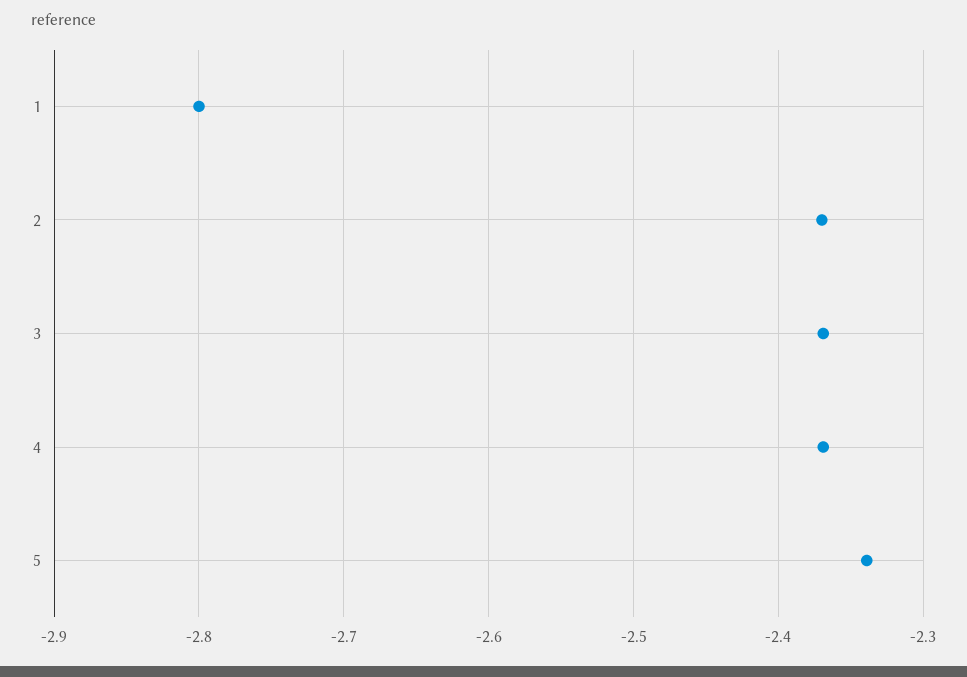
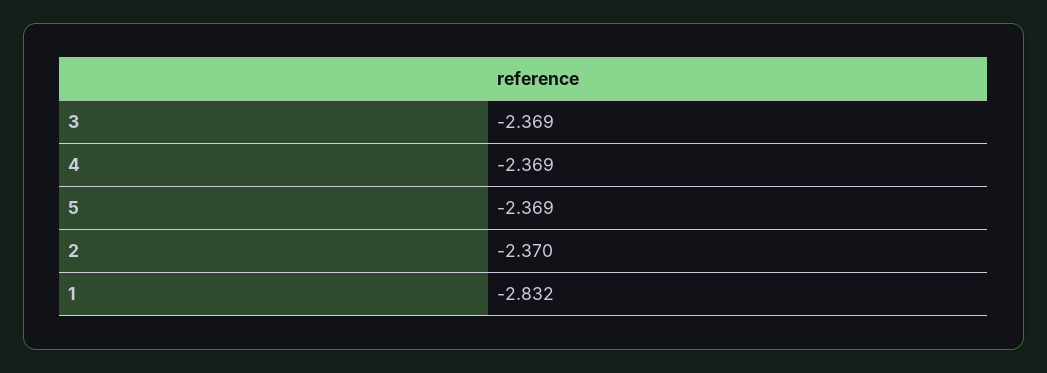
  {
-   "1": -2.8,
+   "1": -2.832,
    "2": -2.37,
    "3": -2.369,
    "4": -2.369,
-   "5": -2.34
+   "5": -2.369
  }

